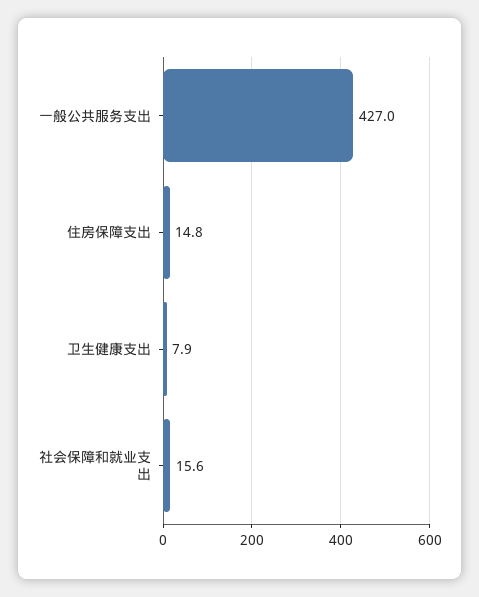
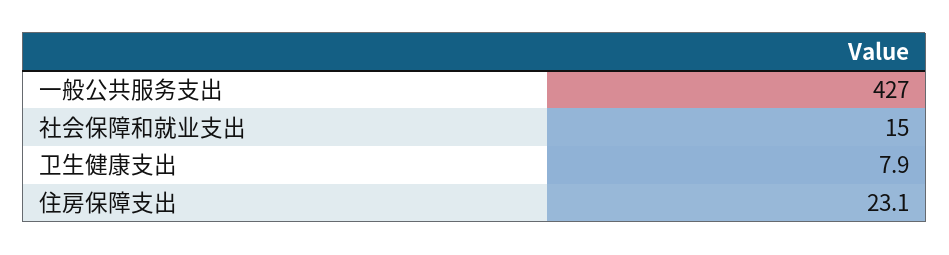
  {
    "一般公共服务支出": 427,
-   "住房保障支出": 14.8,
+   "住房保障支出": 23.1,
    "卫生健康支出": 7.9,
-   "社会保障和就业支出": 15.6
+   "社会保障和就业支出": 15
  }

